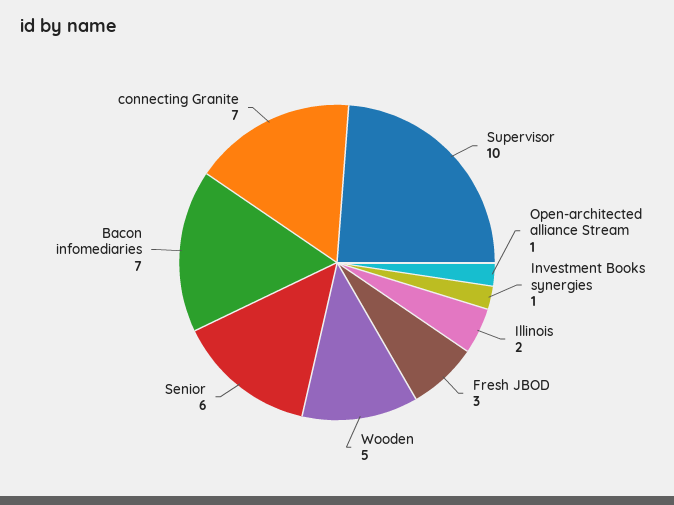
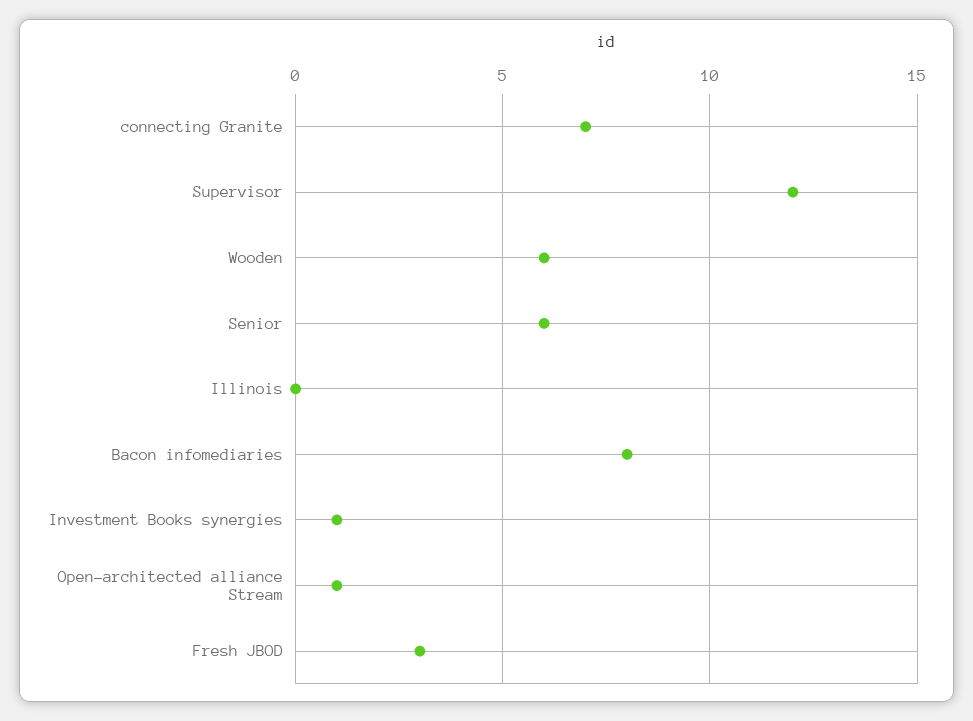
  {
-   "Supervisor": 10,
+   "Supervisor": 12,
    "Open-architected alliance Stream": 1,
    "Investment Books synergies": 1,
-   "Illinois": 2,
+   "Illinois": 0,
    "Fresh JBOD": 3,
-   "Wooden": 5,
+   "Wooden": 6,
    "Senior": 6,
-   "Bacon infomediaries": 7,
+   "Bacon infomediaries": 8,
    "connecting Granite": 7
  }

